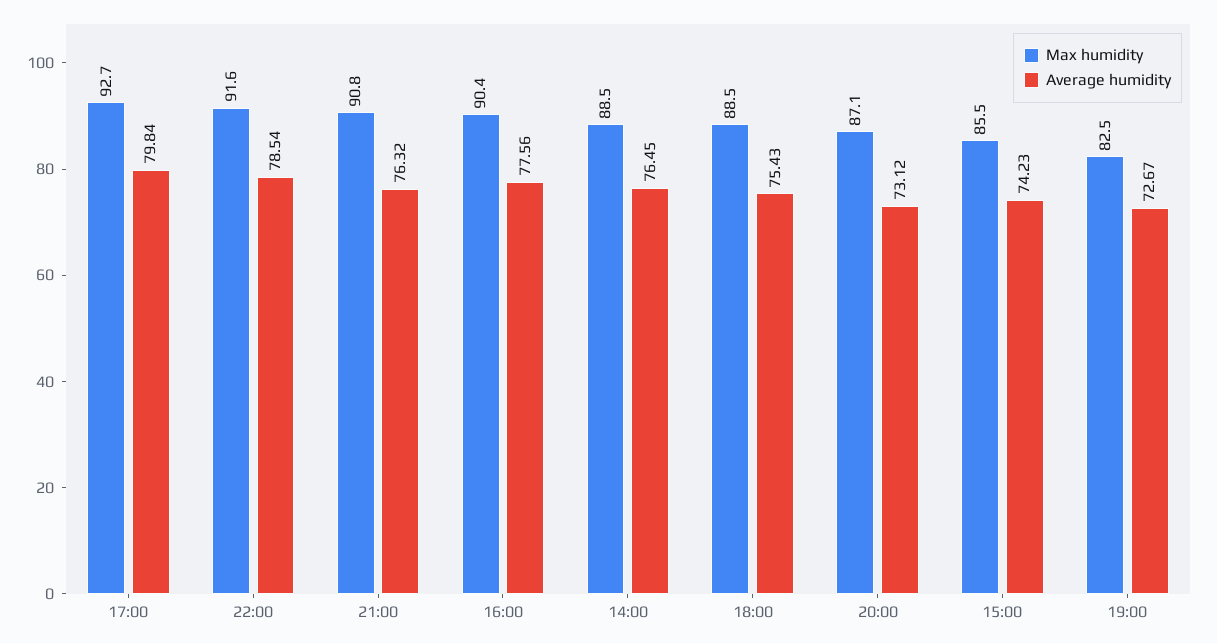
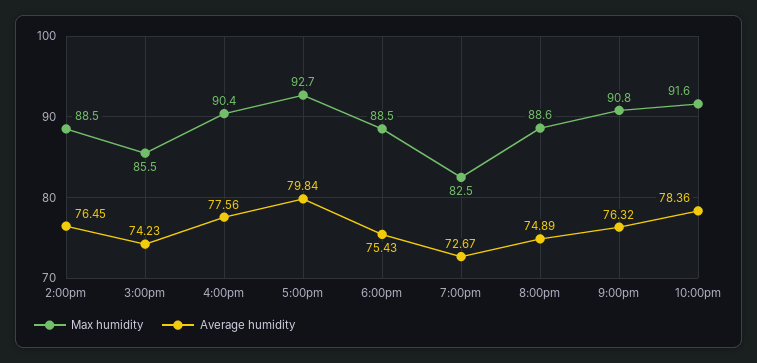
  {
    "Max humidity": {
      "17:00": 92.7,
      "22:00": 91.6,
      "21:00": 90.8,
      "16:00": 90.4,
      "14:00": 88.5,
      "18:00": 88.5,
-     "20:00": 87.1,
+     "20:00": 88.6,
      "15:00": 85.5,
      "19:00": 82.5
    },
    "Average humidity": {
      "17:00": 79.84,
-     "22:00": 78.54,
+     "22:00": 78.36,
      "21:00": 76.32,
      "16:00": 77.56,
      "14:00": 76.45,
      "18:00": 75.43,
-     "20:00": 73.12,
+     "20:00": 74.89,
      "15:00": 74.23,
      "19:00": 72.67
    }
  }

